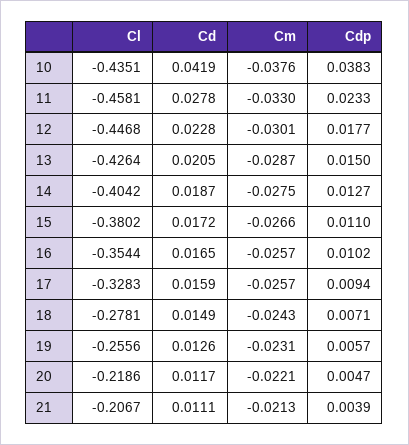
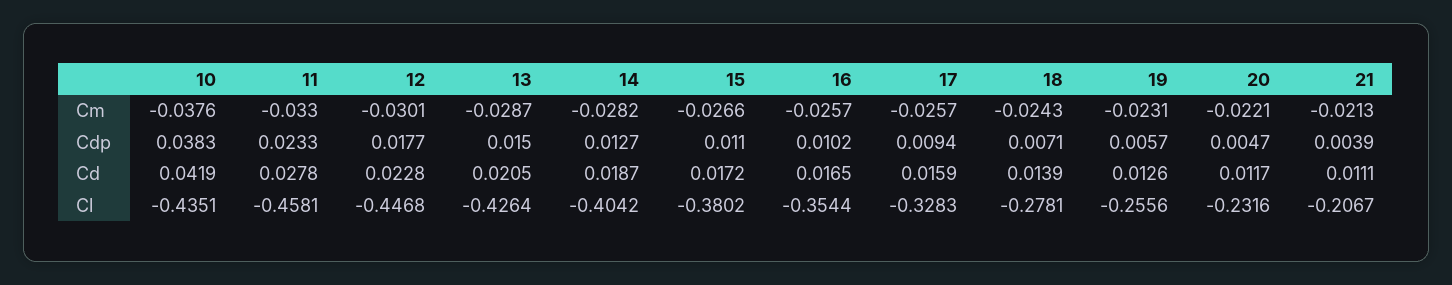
  {
    "Cl": {
      "10": -0.4351,
      "11": -0.4581,
      "12": -0.4468,
      "13": -0.4264,
      "14": -0.4042,
      "15": -0.3802,
      "16": -0.3544,
      "17": -0.3283,
      "18": -0.2781,
      "19": -0.2556,
-     "20": -0.2186,
+     "20": -0.2316,
      "21": -0.2067
    },
    "Cd": {
      "10": 0.0419,
      "11": 0.0278,
      "12": 0.0228,
      "13": 0.0205,
      "14": 0.0187,
      "15": 0.0172,
      "16": 0.0165,
      "17": 0.0159,
-     "18": 0.0149,
+     "18": 0.0139,
      "19": 0.0126,
      "20": 0.0117,
      "21": 0.0111
    },
    "Cm": {
      "10": -0.0376,
      "11": -0.033,
      "12": -0.0301,
      "13": -0.0287,
-     "14": -0.0275,
+     "14": -0.0282,
      "15": -0.0266,
      "16": -0.0257,
      "17": -0.0257,
      "18": -0.0243,
      "19": -0.0231,
      "20": -0.0221,
      "21": -0.0213
    },
    "Cdp": {
      "10": 0.0383,
      "11": 0.0233,
      "12": 0.0177,
      "13": 0.015,
      "14": 0.0127,
      "15": 0.011,
      "16": 0.0102,
      "17": 0.0094,
      "18": 0.0071,
      "19": 0.0057,
      "20": 0.0047,
      "21": 0.0039
    }
  }

